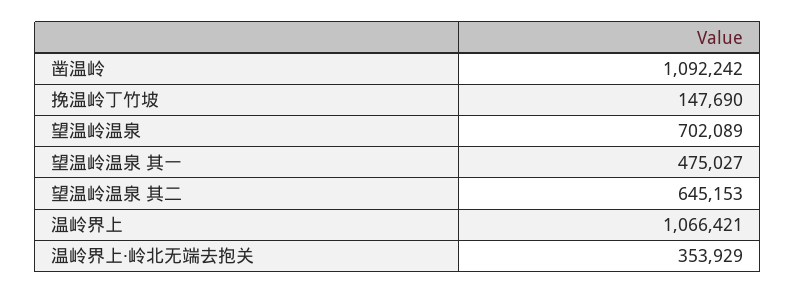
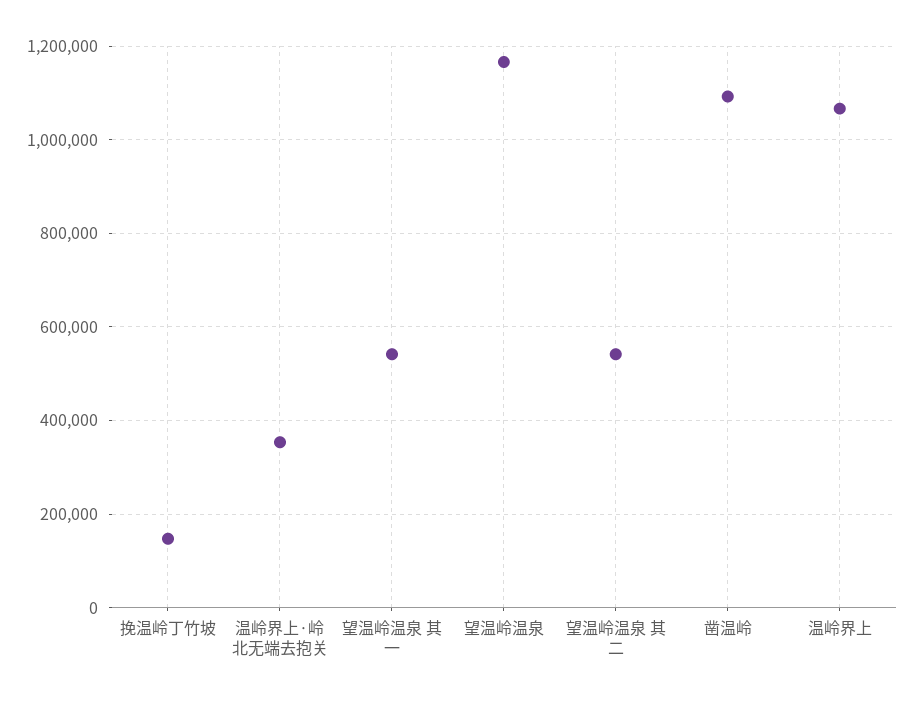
  {
    "凿温岭": 1092242,
    "挽温岭丁竹坡": 147690,
-   "望温岭温泉": 702089,
+   "望温岭温泉": 1160000,
-   "望温岭温泉 其一": 475027,
+   "望温岭温泉 其一": 540000,
-   "望温岭温泉 其二": 645153,
+   "望温岭温泉 其二": 540000,
    "温岭界上": 1066421,
    "温岭界上·岭北无端去抱关": 353929
  }

